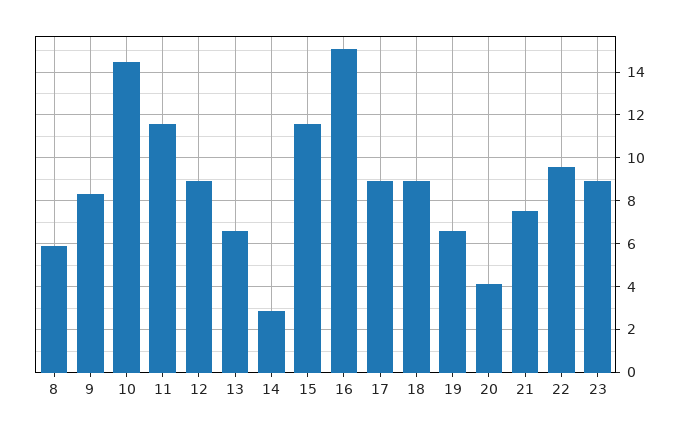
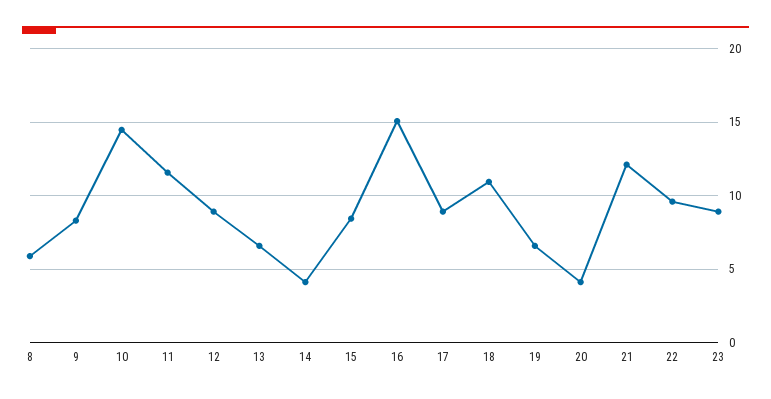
  {
    "8": 6,
    "9": 8.5,
    "10": 14.5,
    "11": 11.5,
    "12": 9,
    "13": 6.5,
-   "14": 3,
+   "14": 4,
-   "15": 11.5,
+   "15": 8.5,
    "16": 15,
    "17": 9,
-   "18": 9,
+   "18": 11,
    "19": 6.5,
    "20": 4,
-   "21": 7.5,
+   "21": 12,
    "22": 9.5,
    "23": 9
  }

